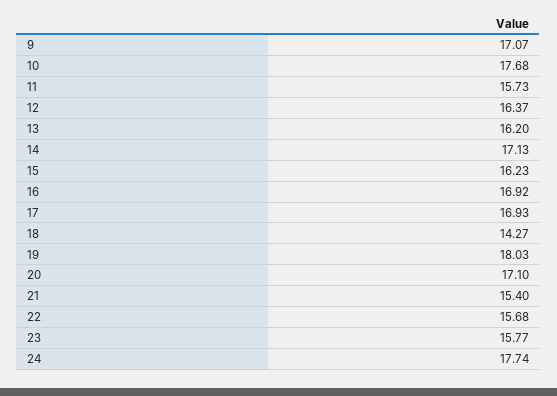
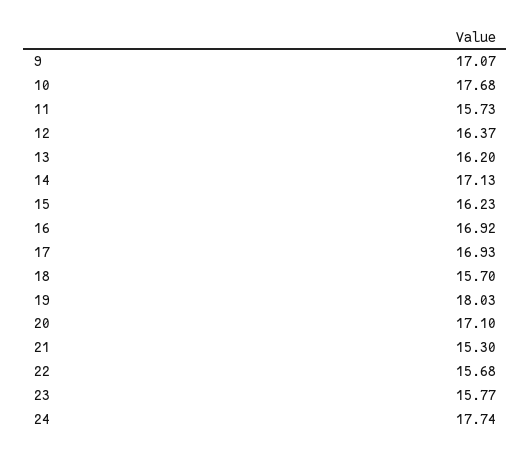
  {
    "9": 17.07,
    "10": 17.68,
    "11": 15.73,
    "12": 16.37,
    "13": 16.2,
    "14": 17.13,
    "15": 16.23,
    "16": 16.92,
    "17": 16.93,
-   "18": 14.27,
+   "18": 15.7,
    "19": 18.03,
    "20": 17.1,
-   "21": 15.4,
+   "21": 15.3,
    "22": 15.68,
    "23": 15.77,
    "24": 17.74
  }

